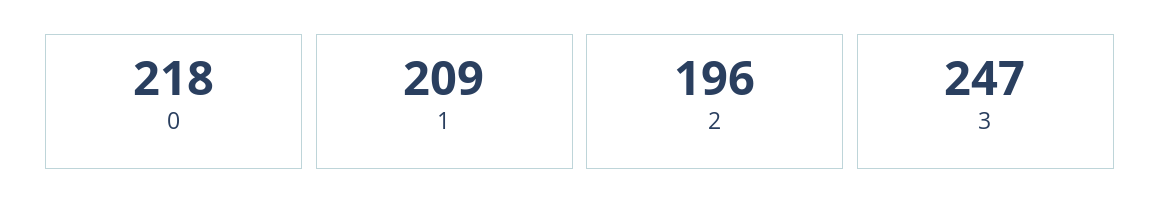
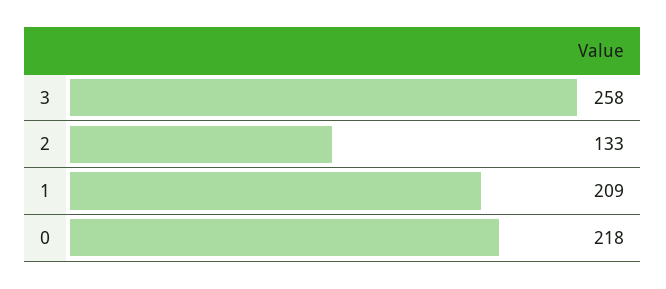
  {
    "0": 218,
    "1": 209,
-   "2": 196,
+   "2": 133,
-   "3": 247
+   "3": 258
  }

